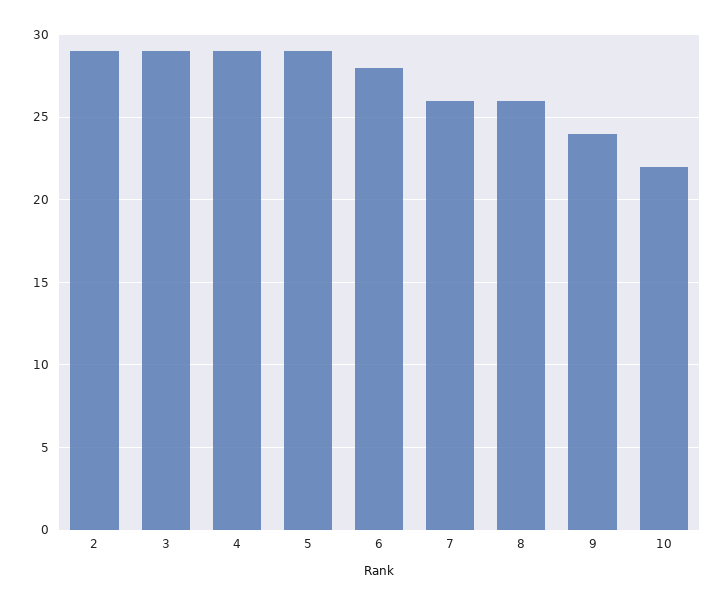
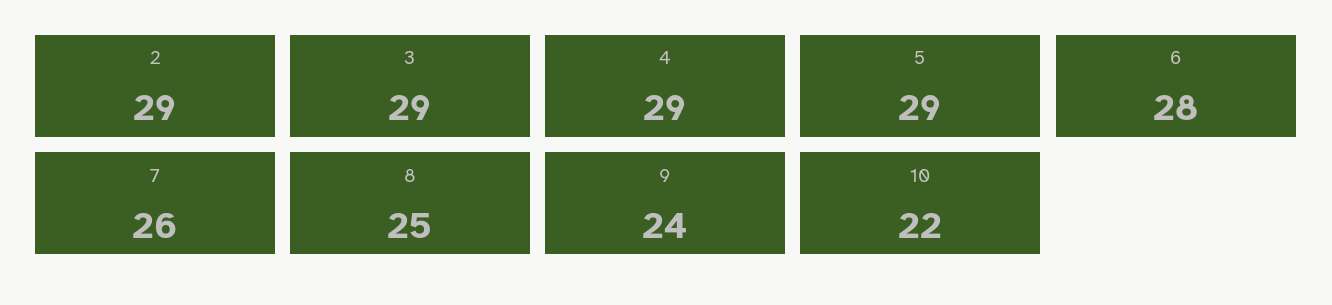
  {
    "2": 29,
    "3": 29,
    "4": 29,
    "5": 29,
    "6": 28,
    "7": 26,
-   "8": 26,
+   "8": 25,
    "9": 24,
    "10": 22
  }

